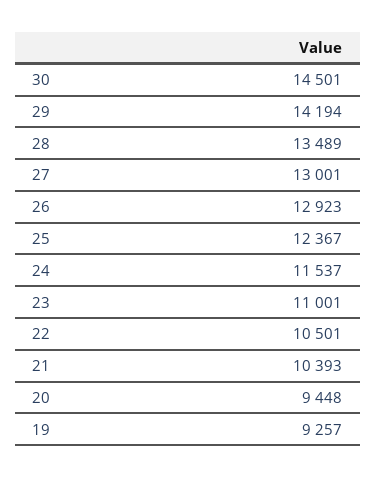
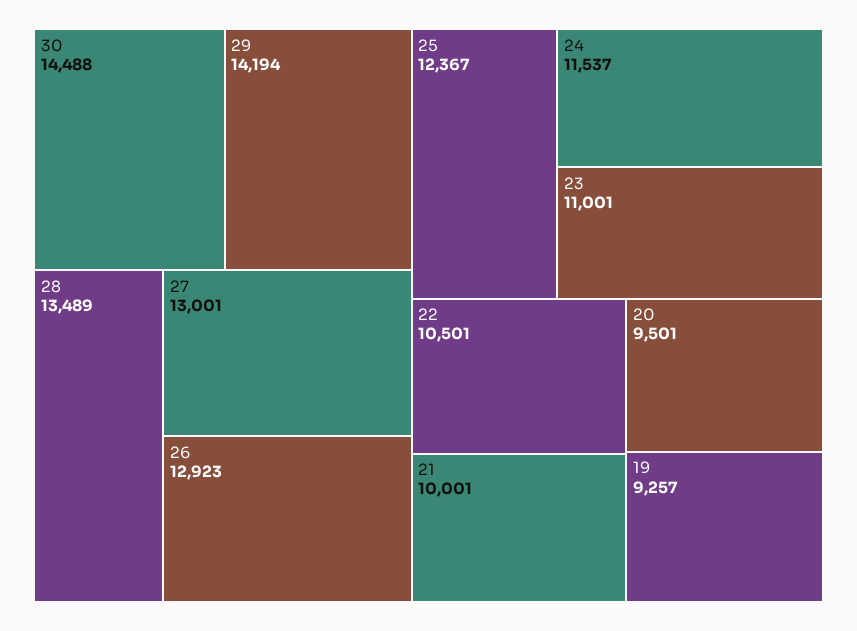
  {
-   "30": 14501,
+   "30": 14488,
    "29": 14194,
    "28": 13489,
    "27": 13001,
    "26": 12923,
    "25": 12367,
    "24": 11537,
    "23": 11001,
    "22": 10501,
-   "21": 10393,
+   "21": 10001,
-   "20": 9448,
+   "20": 9501,
    "19": 9257
  }

